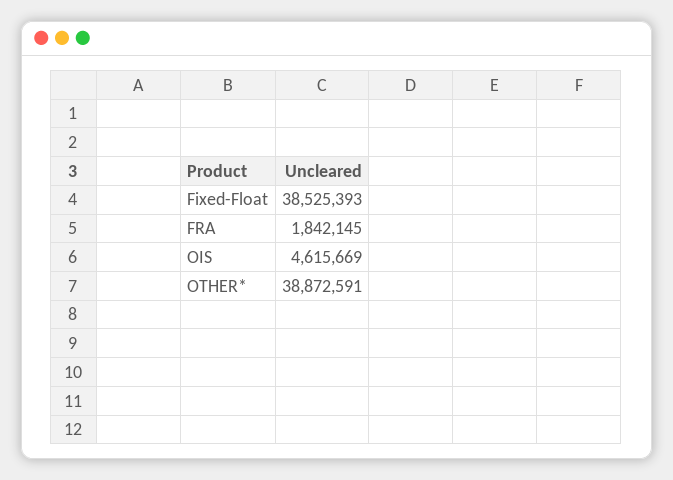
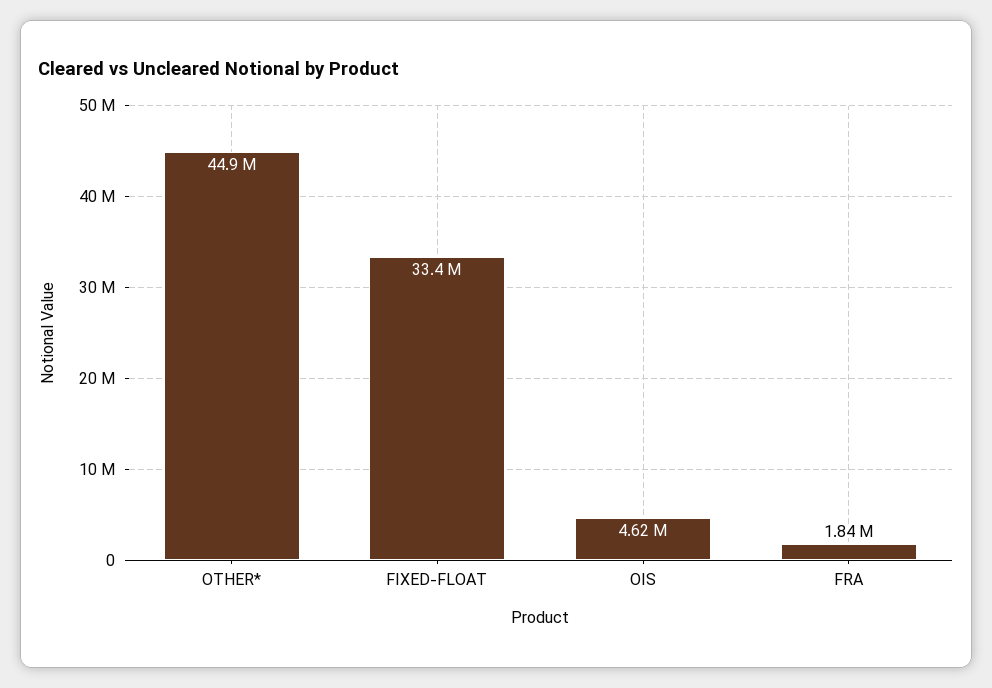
  {
-   "Fixed-Float": 38525393,
+   "Fixed-Float": 33400000,
    "FRA": 1842145,
    "OIS": 4615669,
-   "OTHER*": 38872591
+   "OTHER*": 44900000
  }

